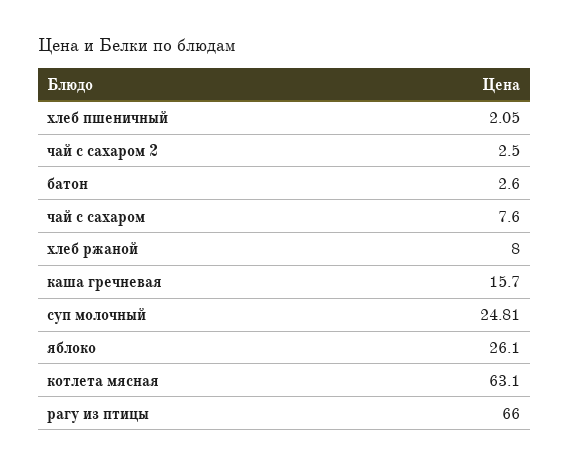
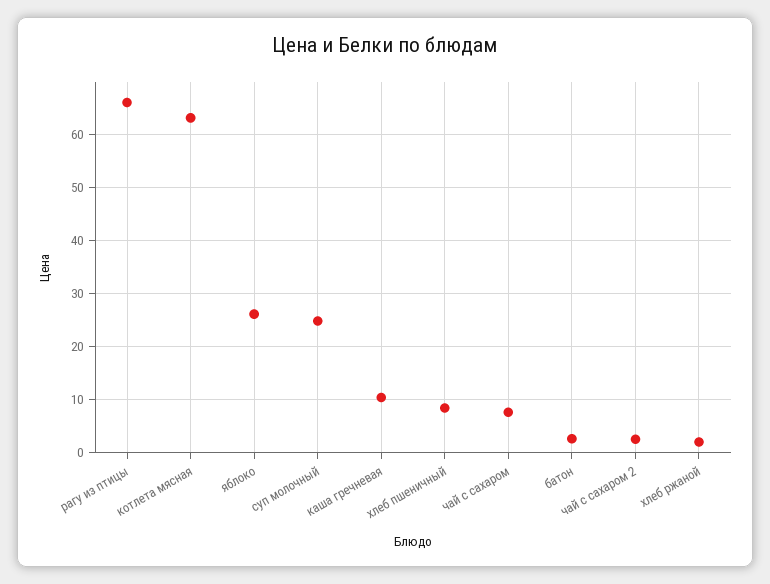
  {
-   "хлеб пшеничный": 2.05,
+   "хлеб пшеничный": 8,
    "чай с сахаром 2": 2.5,
    "батон": 2.6,
    "чай с сахаром": 7.6,
-   "хлеб ржаной": 8,
+   "хлеб ржаной": 2,
-   "каша гречневая": 15.7,
+   "каша гречневая": 10,
    "суп молочный": 24.81,
    "яблоко": 26.1,
    "котлета мясная": 63.1,
    "рагу из птицы": 66
  }

